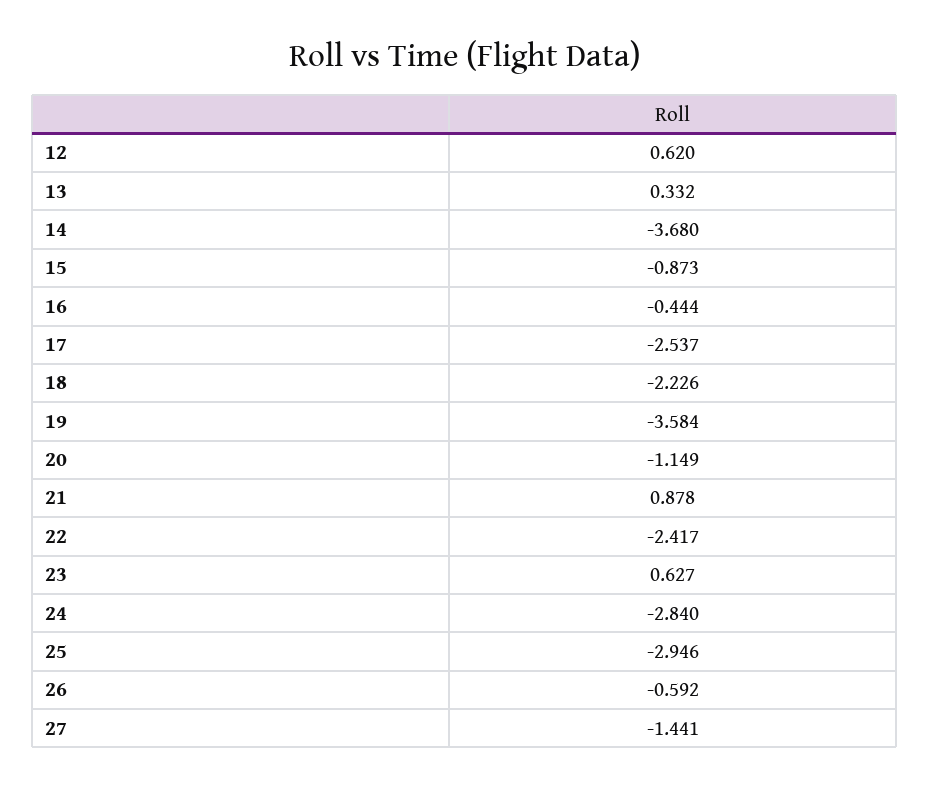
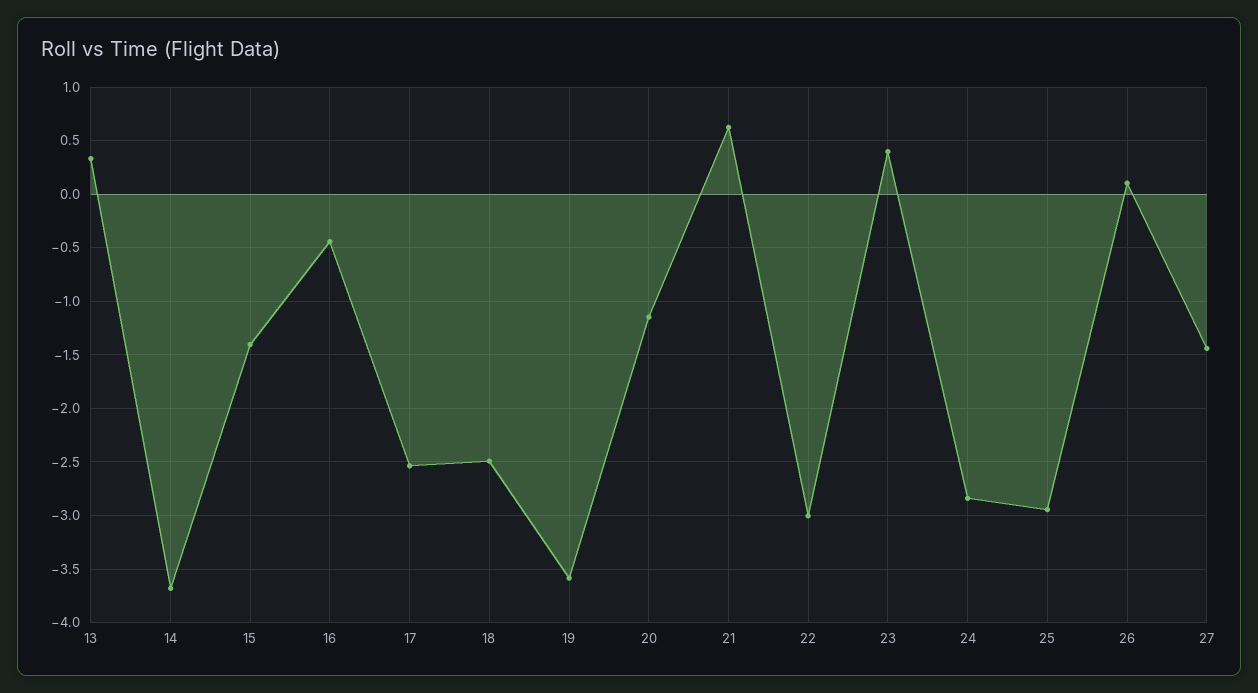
  {
-   "12": 0.62,
    "13": 0.332,
    "14": -3.68,
-   "15": -0.873,
+   "15": -1.4,
    "16": -0.444,
    "17": -2.537,
-   "18": -2.226,
+   "18": -2.5,
    "19": -3.584,
    "20": -1.149,
-   "21": 0.878,
+   "21": 0.6,
-   "22": -2.417,
+   "22": -3,
-   "23": 0.627,
+   "23": 0.4,
    "24": -2.84,
    "25": -2.946,
-   "26": -0.592,
+   "26": 0.1,
    "27": -1.441
  }

